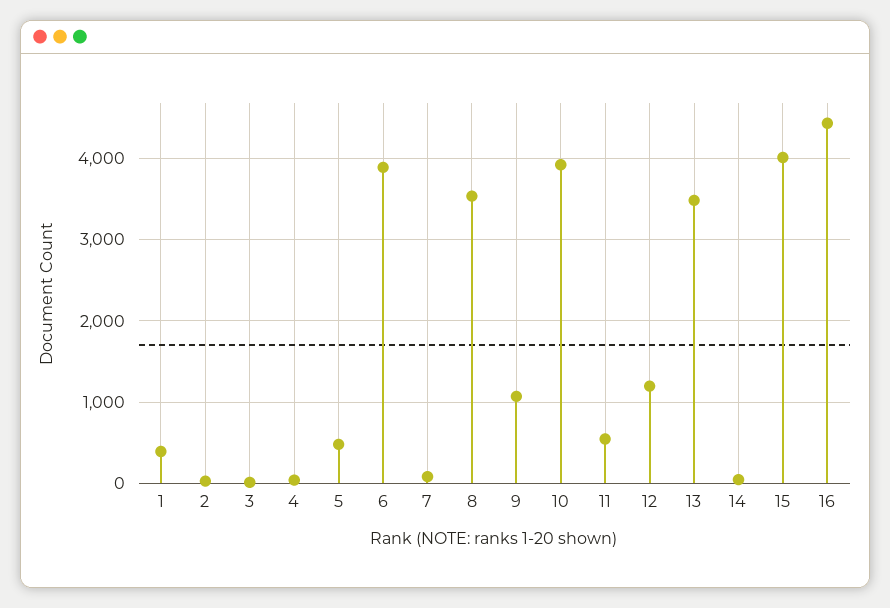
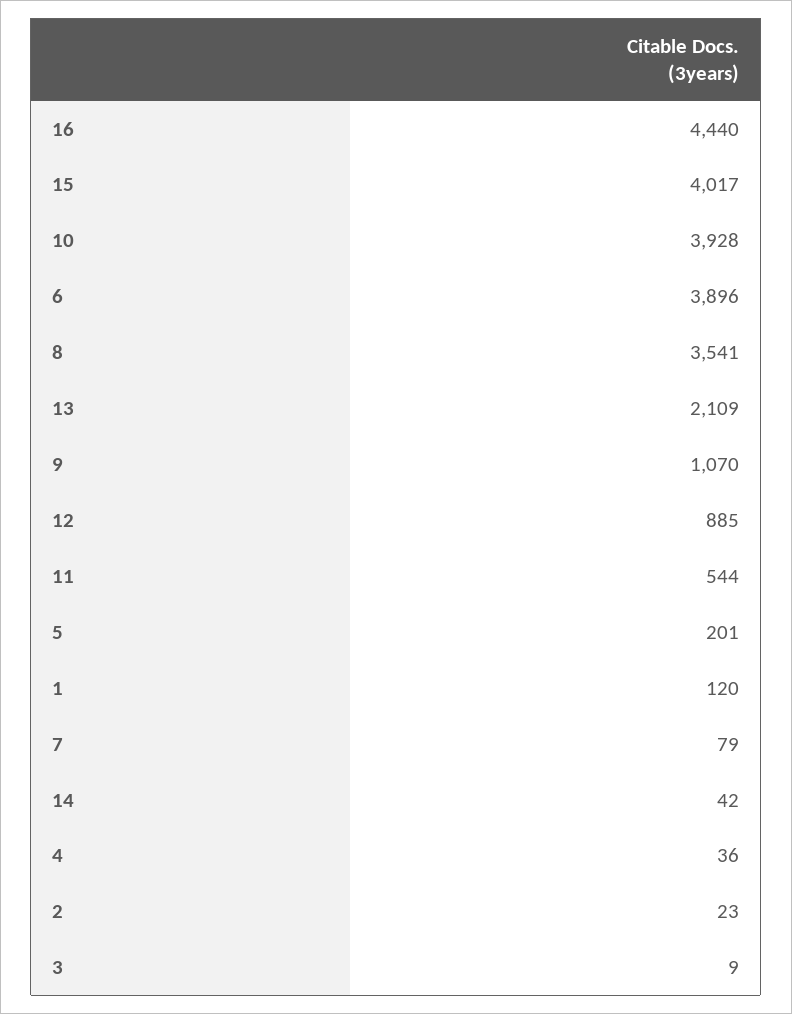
  {
-   "1": 400,
+   "1": 120,
    "2": 23,
    "3": 9,
    "4": 36,
-   "5": 500,
+   "5": 201,
    "6": 3896,
    "7": 79,
    "8": 3541,
    "9": 1070,
    "10": 3928,
    "11": 544,
-   "12": 1200,
+   "12": 885,
-   "13": 3500,
+   "13": 2109,
    "14": 42,
    "15": 4017,
    "16": 4440
  }

